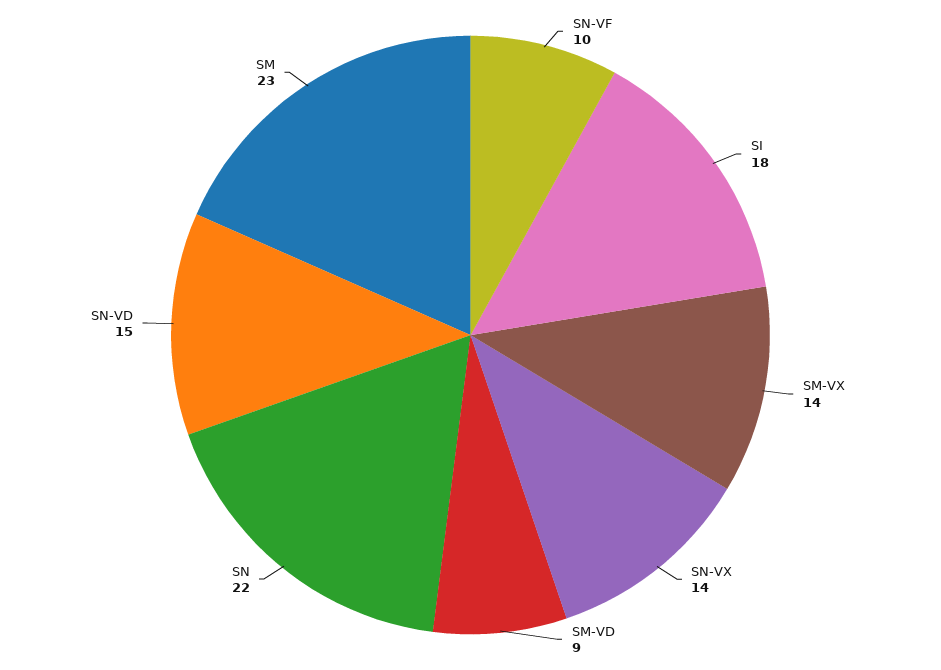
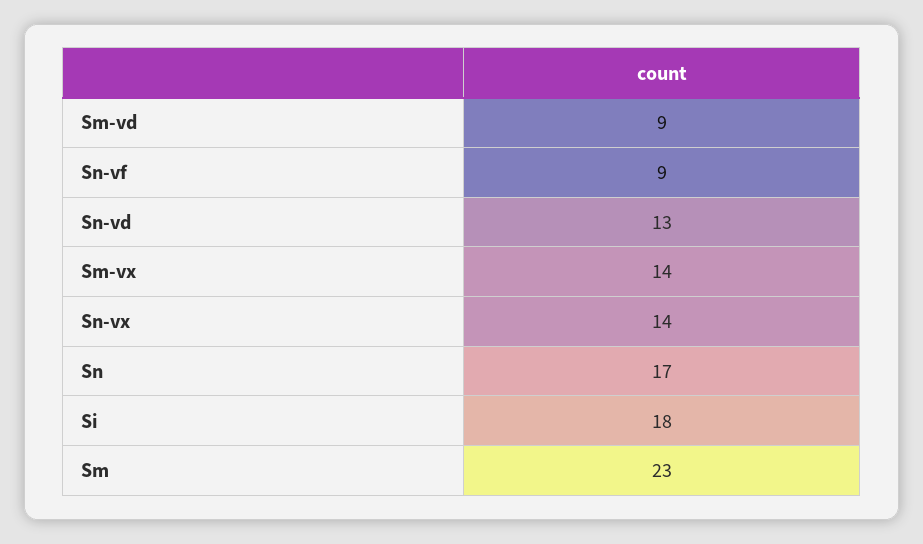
  {
-   "SN-VF": 10,
+   "SN-VF": 9,
    "SI": 18,
    "SM-VX": 14,
    "SN-VX": 14,
    "SM-VD": 9,
-   "SN": 22,
+   "SN": 17,
-   "SN-VD": 15,
+   "SN-VD": 13,
    "SM": 23
  }

